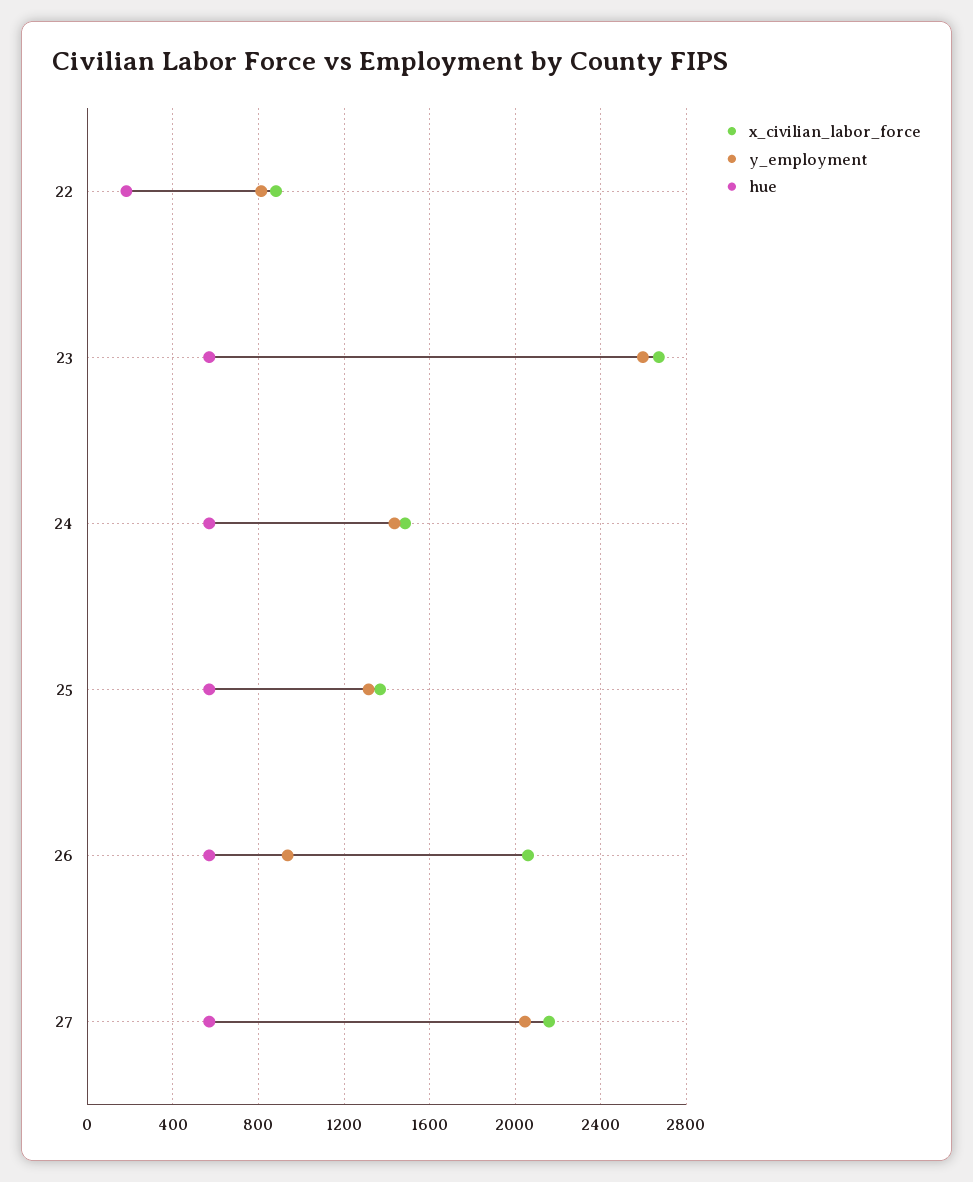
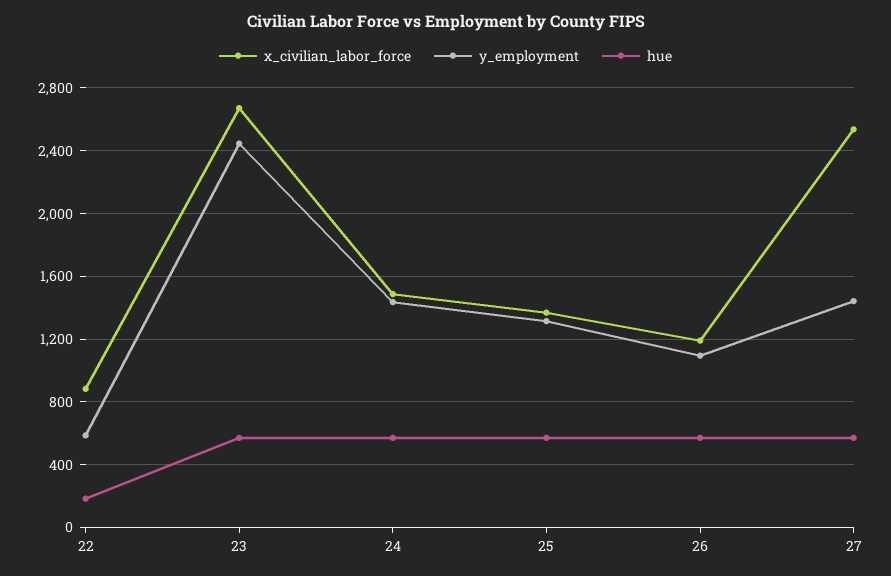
  {
    "x_civilian_labor_force": {
      "22": 900,
      "23": 2650,
      "24": 1500,
      "25": 1350,
-     "26": 2050,
+     "26": 1200,
-     "27": 2150
+     "27": 2550
    },
    "y_employment": {
-     "22": 800,
+     "22": 600,
-     "23": 2600,
+     "23": 2450,
      "24": 1450,
      "25": 1300,
-     "26": 950,
+     "26": 1100,
-     "27": 2050
+     "27": 1450
    },
    "hue": {
      "22": 200,
      "23": 550,
      "24": 550,
      "25": 550,
      "26": 550,
      "27": 550
    }
  }

